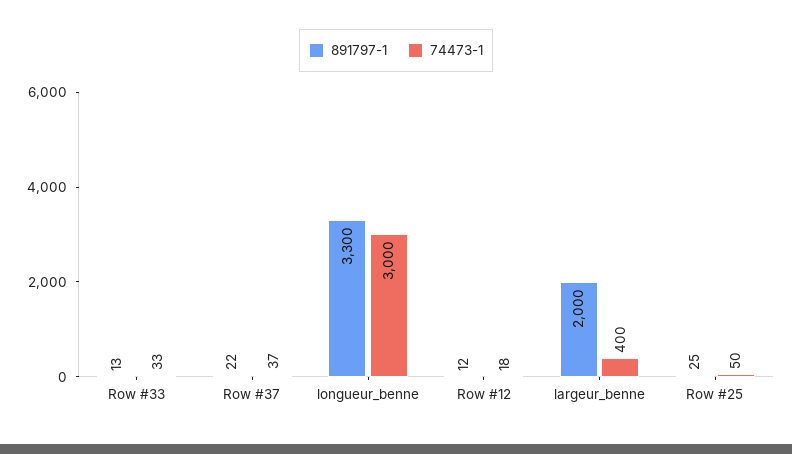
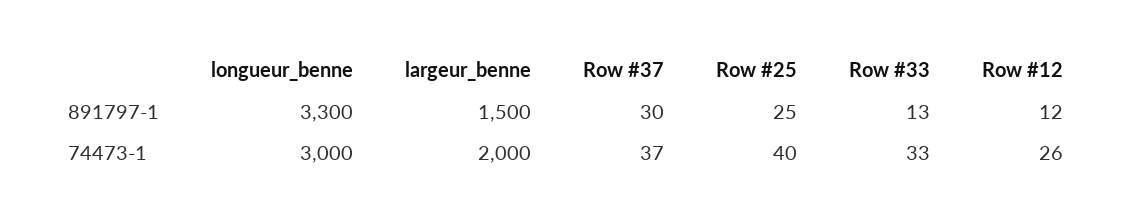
  {
    "891797-1": {
      "Row #33": 13,
-     "Row #37": 22,
+     "Row #37": 30,
      "longueur_benne": 3300,
      "Row #12": 12,
-     "largeur_benne": 2000,
+     "largeur_benne": 1500,
      "Row #25": 25
    },
    "74473-1": {
      "Row #33": 33,
      "Row #37": 37,
      "longueur_benne": 3000,
-     "Row #12": 18,
+     "Row #12": 26,
-     "largeur_benne": 400,
+     "largeur_benne": 2000,
-     "Row #25": 50
+     "Row #25": 40
    }
  }

